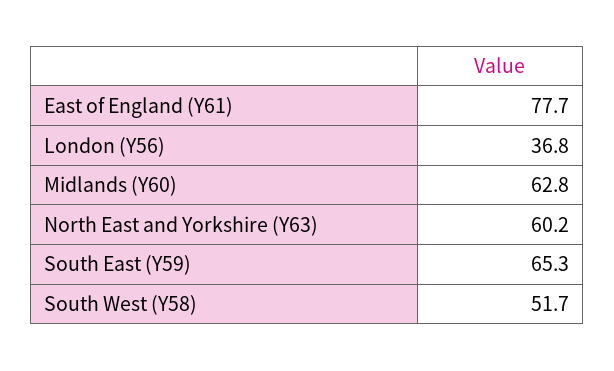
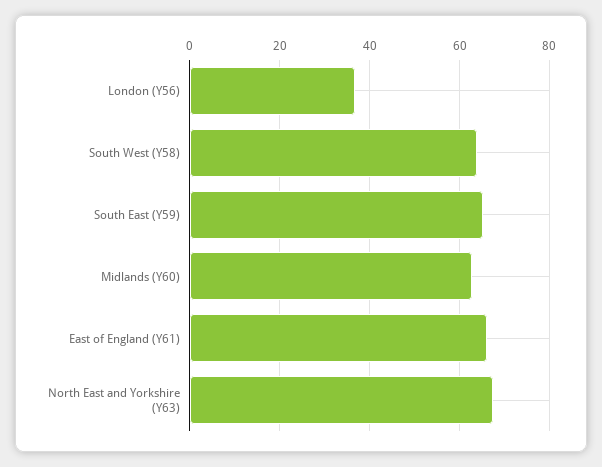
  {
-   "East of England (Y61)": 77.7,
+   "East of England (Y61)": 66,
    "London (Y56)": 36.8,
    "Midlands (Y60)": 62.8,
-   "North East and Yorkshire (Y63)": 60.2,
+   "North East and Yorkshire (Y63)": 68,
    "South East (Y59)": 65.3,
-   "South West (Y58)": 51.7
+   "South West (Y58)": 64
  }

